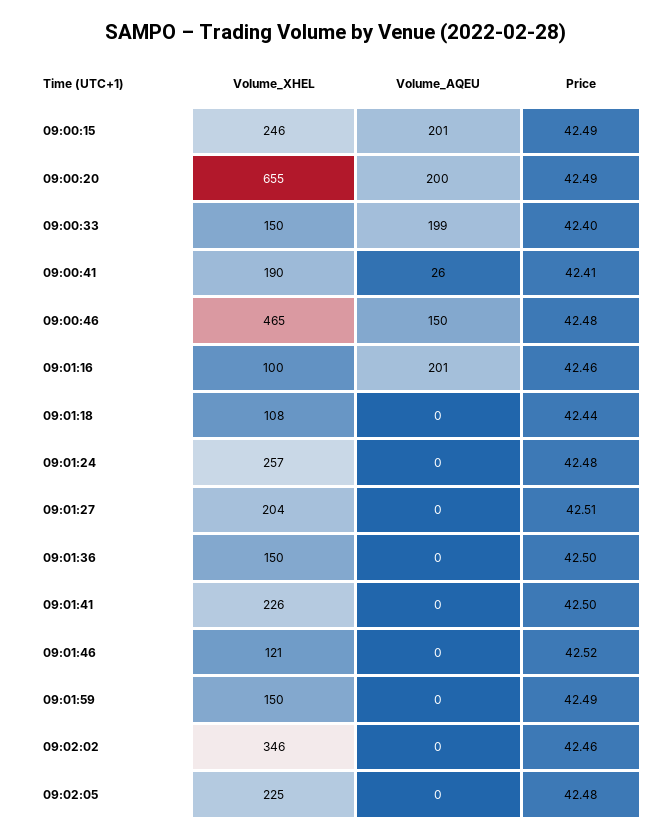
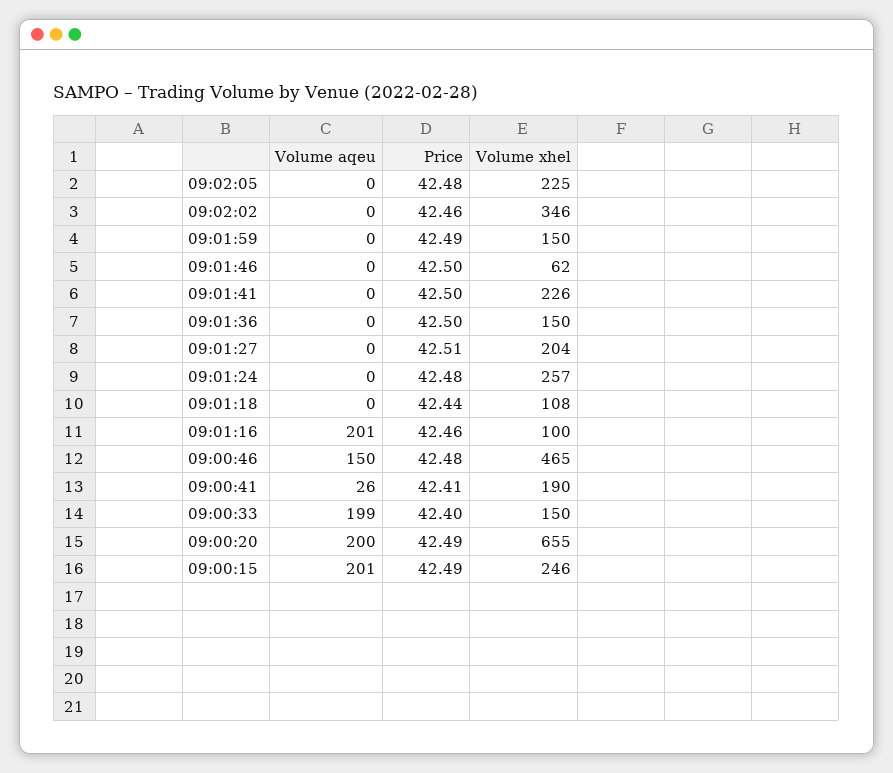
  {
    "Volume_XHEL": {
      "09:00:15": 246,
      "09:00:20": 655,
      "09:00:33": 150,
      "09:00:41": 190,
      "09:00:46": 465,
      "09:01:16": 100,
      "09:01:18": 108,
      "09:01:24": 257,
      "09:01:27": 204,
      "09:01:36": 150,
      "09:01:41": 226,
-     "09:01:46": 121,
+     "09:01:46": 62,
      "09:01:59": 150,
      "09:02:02": 346,
      "09:02:05": 225
    },
    "Volume_AQEU": {
      "09:00:15": 201,
      "09:00:20": 200,
      "09:00:33": 199,
      "09:00:41": 26,
      "09:00:46": 150,
      "09:01:16": 201,
      "09:01:18": 0,
      "09:01:24": 0,
      "09:01:27": 0,
      "09:01:36": 0,
      "09:01:41": 0,
      "09:01:46": 0,
      "09:01:59": 0,
      "09:02:02": 0,
      "09:02:05": 0
    },
    "Price": {
      "09:00:15": 42.49,
      "09:00:20": 42.49,
      "09:00:33": 42.4,
      "09:00:41": 42.41,
      "09:00:46": 42.48,
      "09:01:16": 42.46,
      "09:01:18": 42.44,
      "09:01:24": 42.48,
      "09:01:27": 42.51,
      "09:01:36": 42.5,
      "09:01:41": 42.5,
-     "09:01:46": 42.52,
+     "09:01:46": 42.5,
      "09:01:59": 42.49,
      "09:02:02": 42.46,
      "09:02:05": 42.48
    }
  }

